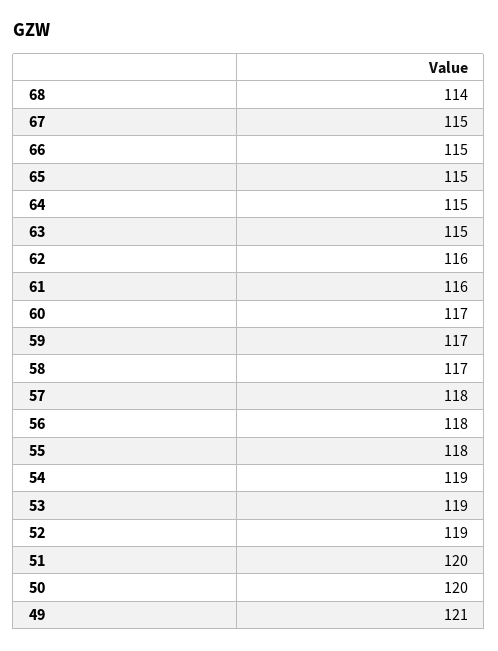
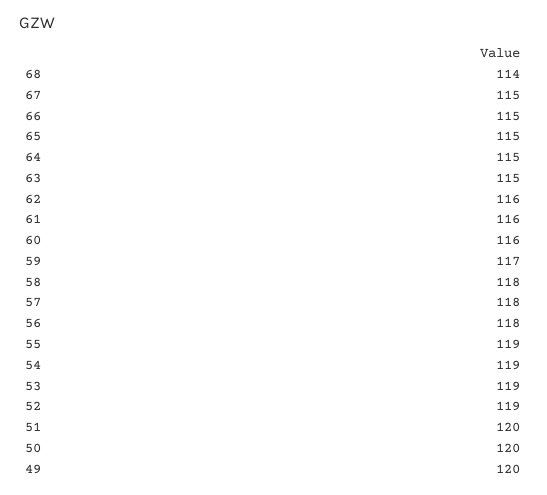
  {
    "68": 114,
    "67": 115,
    "66": 115,
    "65": 115,
    "64": 115,
    "63": 115,
    "62": 116,
    "61": 116,
-   "60": 117,
+   "60": 116,
    "59": 117,
-   "58": 117,
+   "58": 118,
    "57": 118,
    "56": 118,
-   "55": 118,
+   "55": 119,
    "54": 119,
    "53": 119,
    "52": 119,
    "51": 120,
    "50": 120,
-   "49": 121
+   "49": 120
  }

